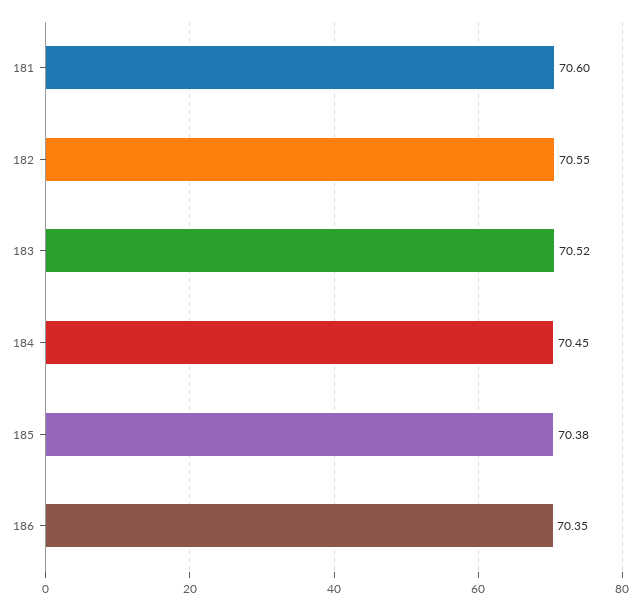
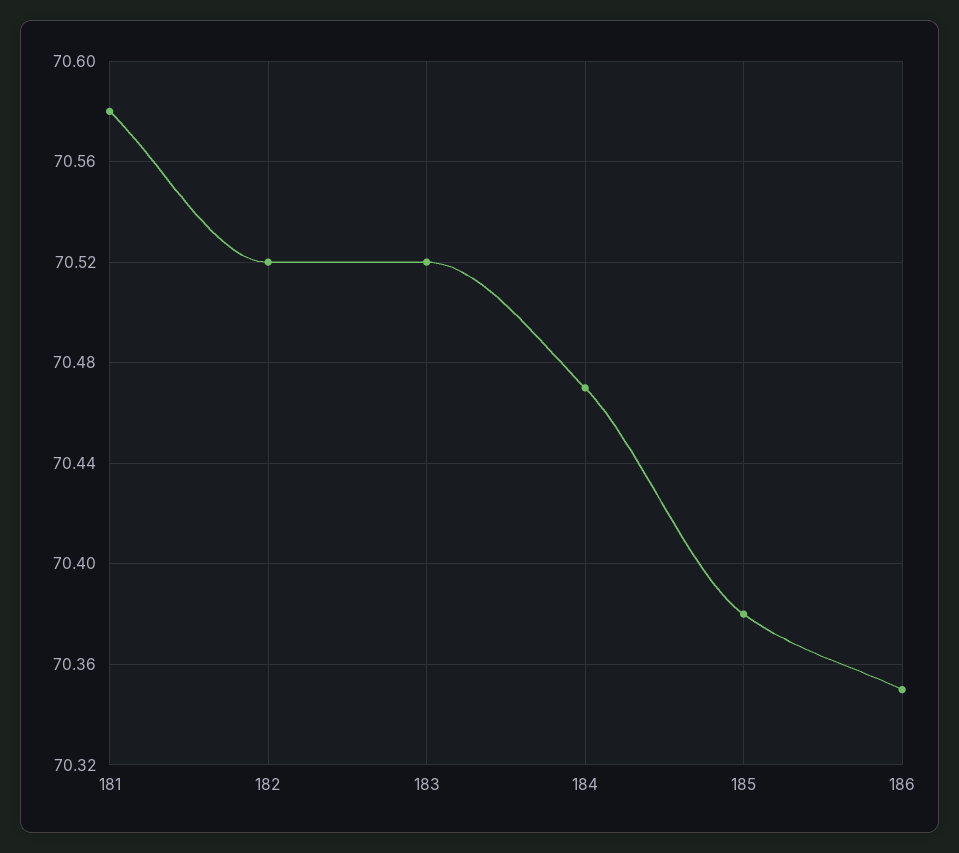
  {
-   "181": 70.6,
+   "181": 70.58,
-   "182": 70.55,
+   "182": 70.52,
    "183": 70.52,
-   "184": 70.45,
+   "184": 70.47,
    "185": 70.38,
    "186": 70.35
  }

